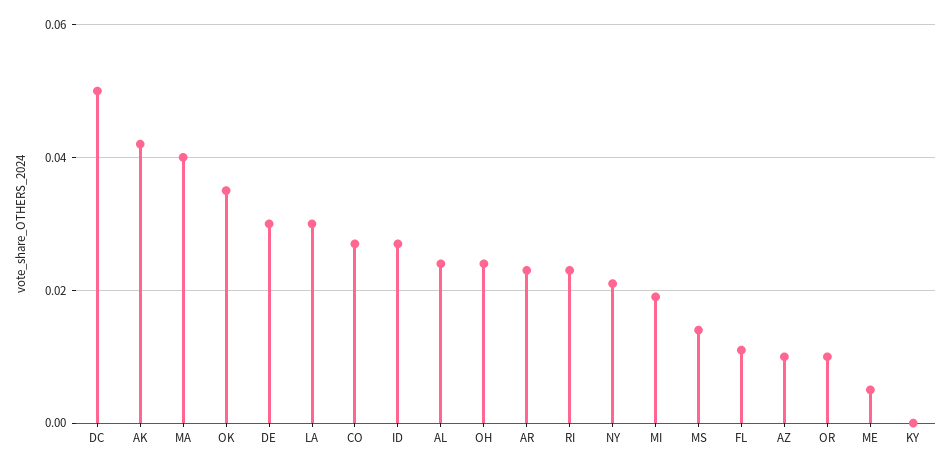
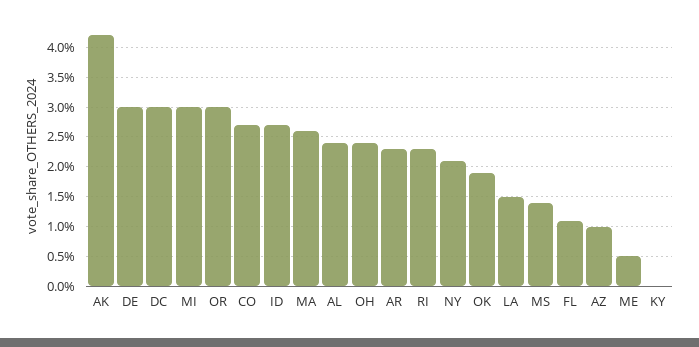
  {
-   "DC": 0.05,
+   "DC": 0.03,
    "AK": 0.04,
-   "MA": 0.04,
+   "MA": 0.025,
-   "OK": 0.035,
+   "OK": 0.02,
    "DE": 0.03,
-   "LA": 0.03,
+   "LA": 0.015,
    "CO": 0.025,
    "ID": 0.025,
    "AL": 0.025,
    "OH": 0.025,
    "AR": 0.025,
    "RI": 0.025,
    "NY": 0.02,
-   "MI": 0.02,
+   "MI": 0.03,
    "MS": 0.015,
    "FL": 0.01,
    "AZ": 0.01,
-   "OR": 0.01,
+   "OR": 0.03,
    "ME": 0.005,
    "KY": 0
  }

